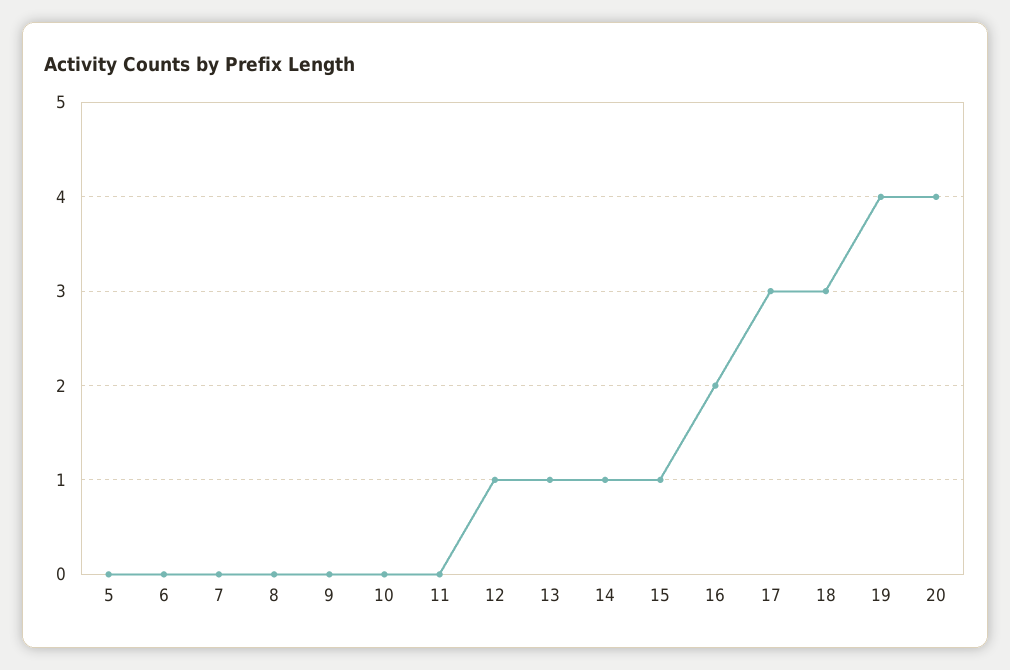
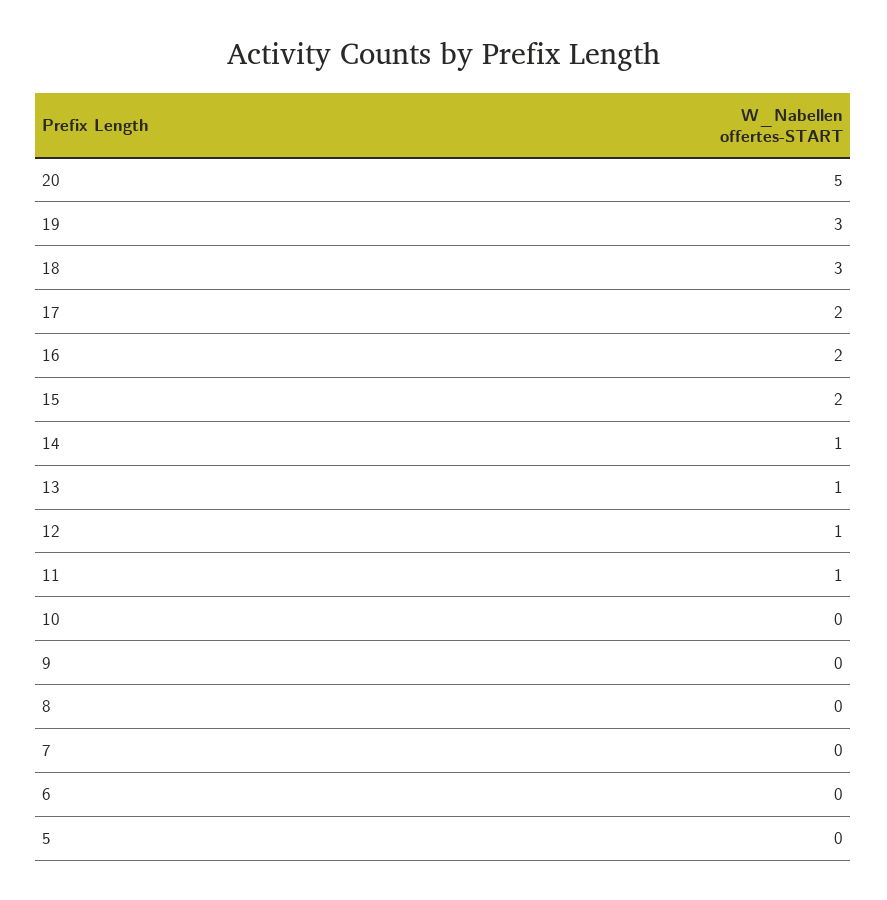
  {
    "5": 0,
    "6": 0,
    "7": 0,
    "8": 0,
    "9": 0,
    "10": 0,
-   "11": 0,
+   "11": 1,
    "12": 1,
    "13": 1,
    "14": 1,
-   "15": 1,
+   "15": 2,
    "16": 2,
-   "17": 3,
+   "17": 2,
    "18": 3,
-   "19": 4,
+   "19": 3,
-   "20": 4
+   "20": 5
  }

